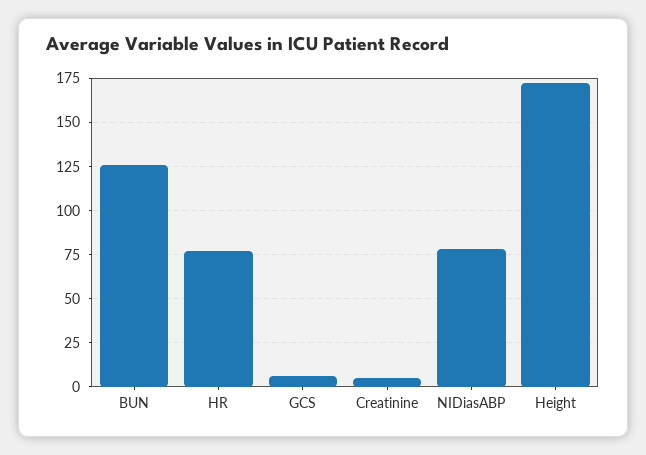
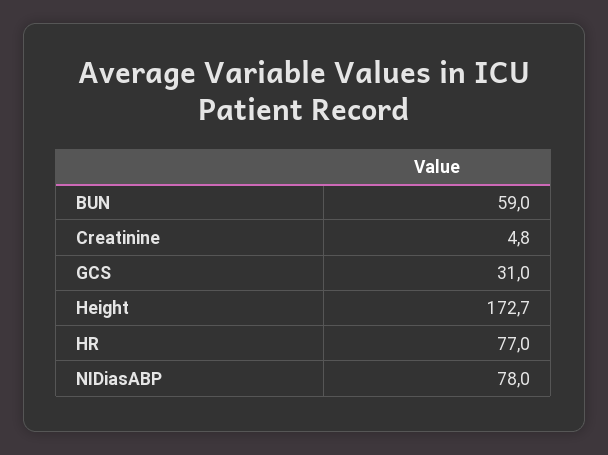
  {
-   "BUN": 125,
+   "BUN": 59,
    "HR": 77,
-   "GCS": 5,
+   "GCS": 31,
    "Creatinine": 4.8,
    "NIDiasABP": 78,
    "Height": 172.7
  }

